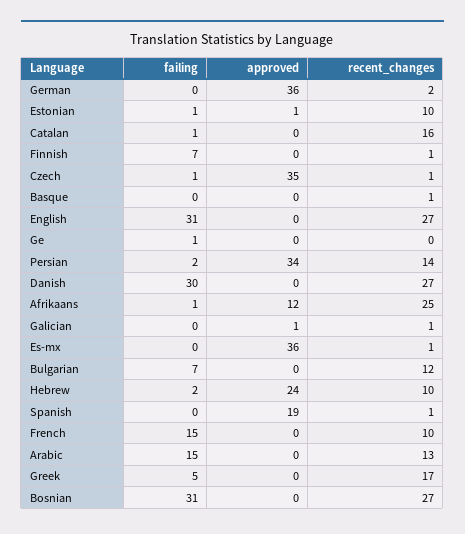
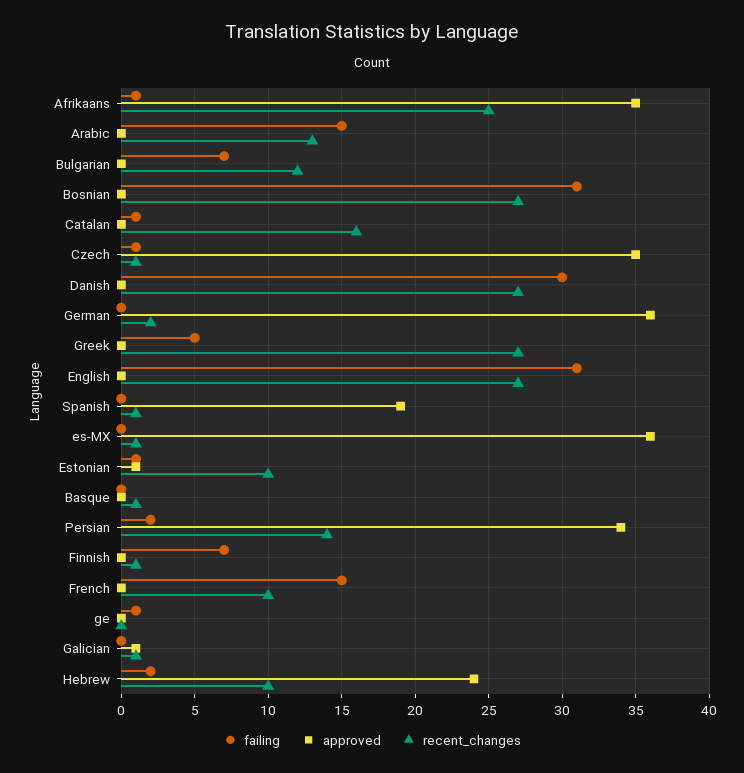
  {
    "failing": {
      "German": 0,
      "Estonian": 1,
      "Catalan": 1,
      "Finnish": 7,
      "Czech": 1,
      "Basque": 0,
      "English": 31,
      "Ge": 1,
      "Persian": 2,
      "Danish": 30,
      "Afrikaans": 1,
      "Galician": 0,
      "Es-mx": 0,
      "Bulgarian": 7,
      "Hebrew": 2,
      "Spanish": 0,
      "French": 15,
      "Arabic": 15,
      "Greek": 5,
      "Bosnian": 31
    },
    "approved": {
      "German": 36,
      "Estonian": 1,
      "Catalan": 0,
      "Finnish": 0,
      "Czech": 35,
      "Basque": 0,
      "English": 0,
      "Ge": 0,
      "Persian": 34,
      "Danish": 0,
-     "Afrikaans": 12,
+     "Afrikaans": 35,
      "Galician": 1,
      "Es-mx": 36,
      "Bulgarian": 0,
      "Hebrew": 24,
      "Spanish": 19,
      "French": 0,
      "Arabic": 0,
      "Greek": 0,
      "Bosnian": 0
    },
    "recent_changes": {
      "German": 2,
      "Estonian": 10,
      "Catalan": 16,
      "Finnish": 1,
      "Czech": 1,
      "Basque": 1,
      "English": 27,
      "Ge": 0,
      "Persian": 14,
      "Danish": 27,
      "Afrikaans": 25,
      "Galician": 1,
      "Es-mx": 1,
      "Bulgarian": 12,
      "Hebrew": 10,
      "Spanish": 1,
      "French": 10,
      "Arabic": 13,
-     "Greek": 17,
+     "Greek": 27,
      "Bosnian": 27
    }
  }

